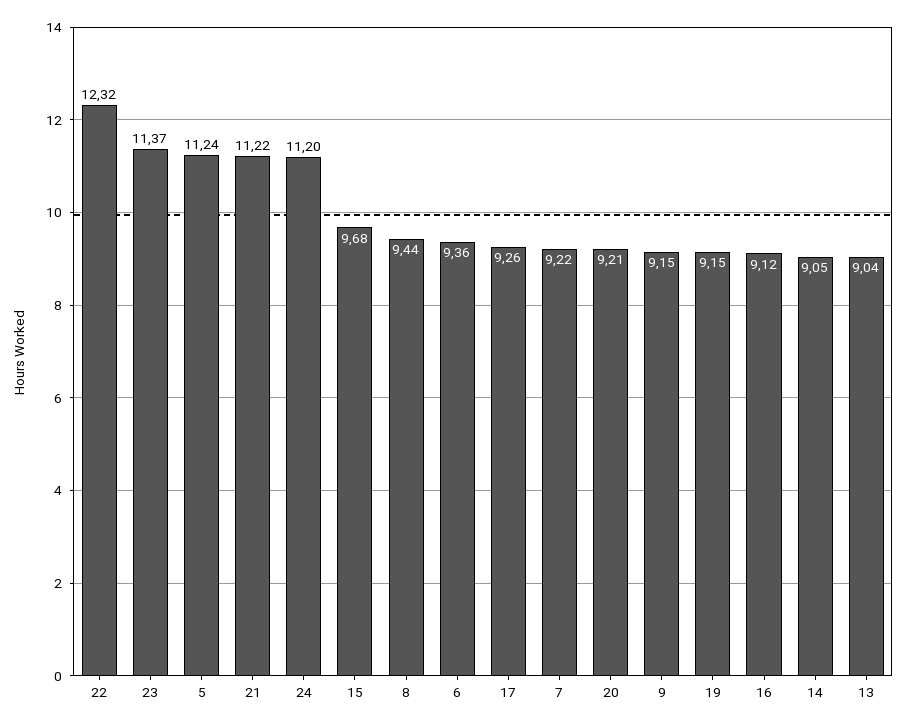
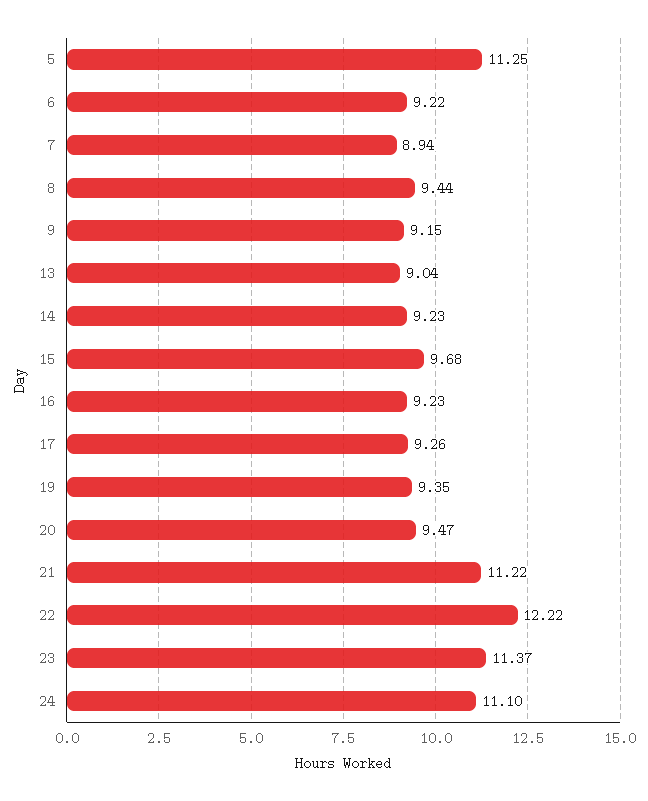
  {
-   "22": 12.32,
+   "22": 12.22,
    "23": 11.37,
-   "5": 11.24,
+   "5": 11.25,
    "21": 11.22,
-   "24": 11.2,
+   "24": 11.1,
    "15": 9.68,
    "8": 9.44,
-   "6": 9.36,
+   "6": 9.22,
    "17": 9.26,
-   "7": 9.22,
+   "7": 8.94,
-   "20": 9.21,
+   "20": 9.47,
    "9": 9.15,
-   "19": 9.15,
+   "19": 9.35,
-   "16": 9.12,
+   "16": 9.23,
-   "14": 9.05,
+   "14": 9.23,
    "13": 9.04
  }

